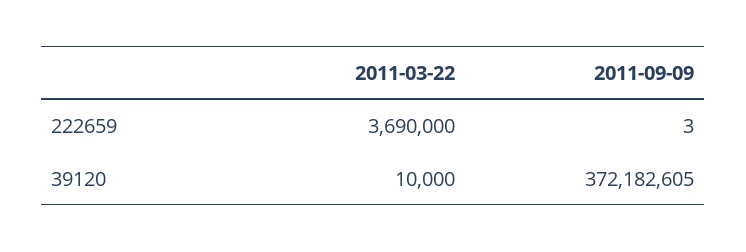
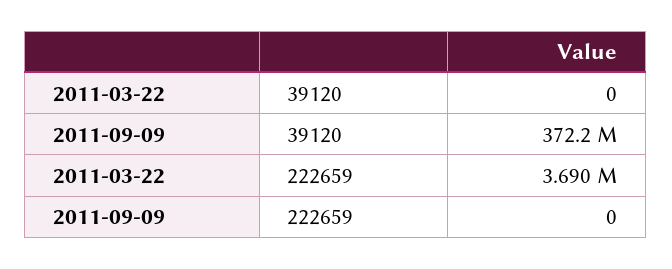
  {
    "2011-03-22": {
      "222659": 3690000,
-     "39120": 10000
+     "39120": 0
    },
    "2011-09-09": {
-     "222659": 3,
+     "222659": 0,
      "39120": 372182605
    }
  }

